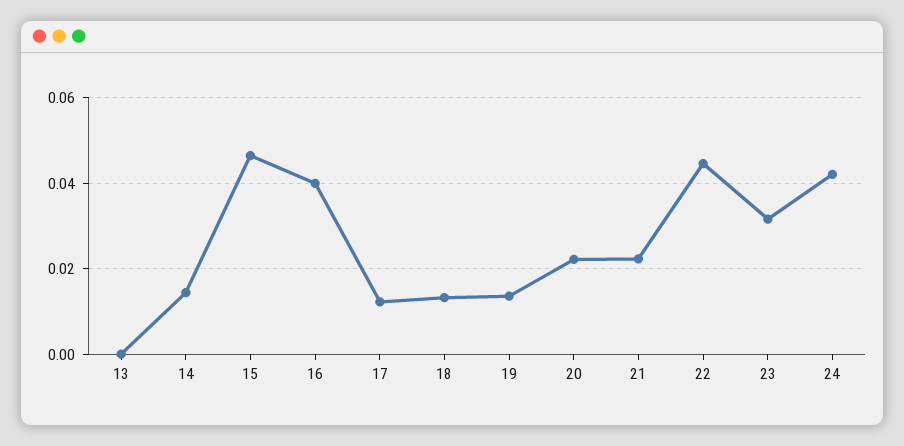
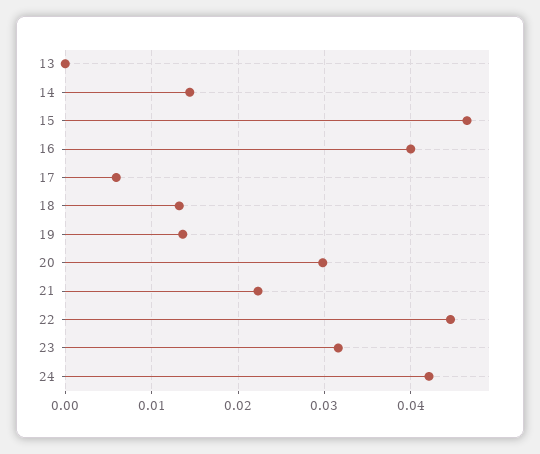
  {
    "13": 0,
    "14": 0.014,
    "15": 0.047,
    "16": 0.04,
-   "17": 0.012,
+   "17": 0.006,
    "18": 0.013,
    "19": 0.014,
-   "20": 0.022,
+   "20": 0.03,
    "21": 0.022,
    "22": 0.045,
    "23": 0.032,
    "24": 0.042
  }

